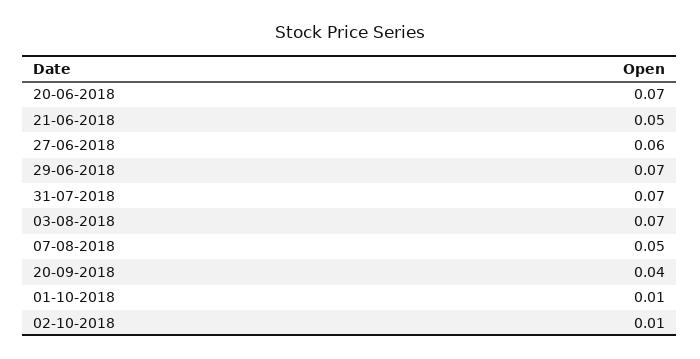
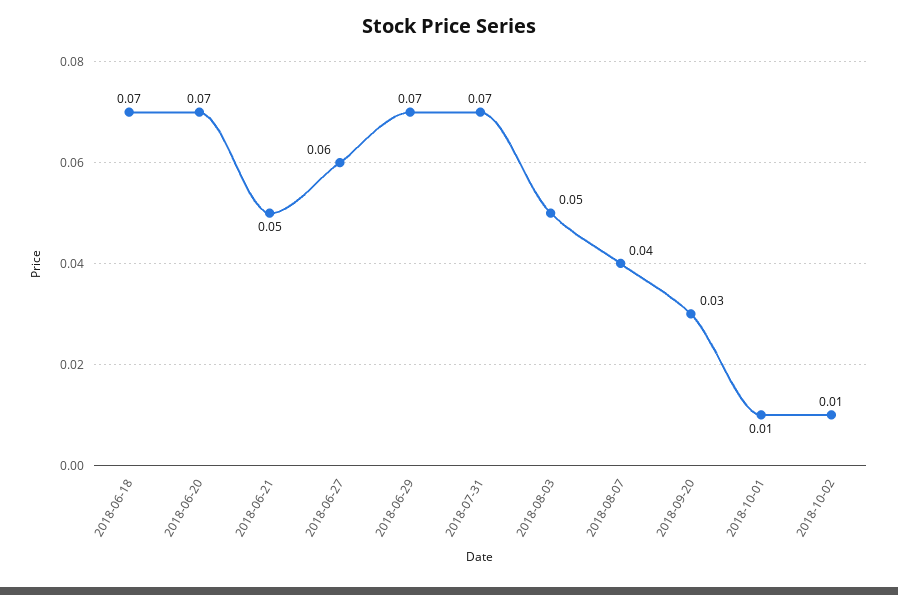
  {
    "20-06-2018": 0.07,
    "21-06-2018": 0.05,
    "27-06-2018": 0.06,
    "29-06-2018": 0.07,
    "31-07-2018": 0.07,
-   "03-08-2018": 0.07,
+   "03-08-2018": 0.05,
-   "07-08-2018": 0.05,
+   "07-08-2018": 0.04,
-   "20-09-2018": 0.04,
+   "20-09-2018": 0.03,
    "01-10-2018": 0.01,
-   "02-10-2018": 0.01
+   "02-10-2018": 0.01,
+   "2018-06-18": 0.07
  }

